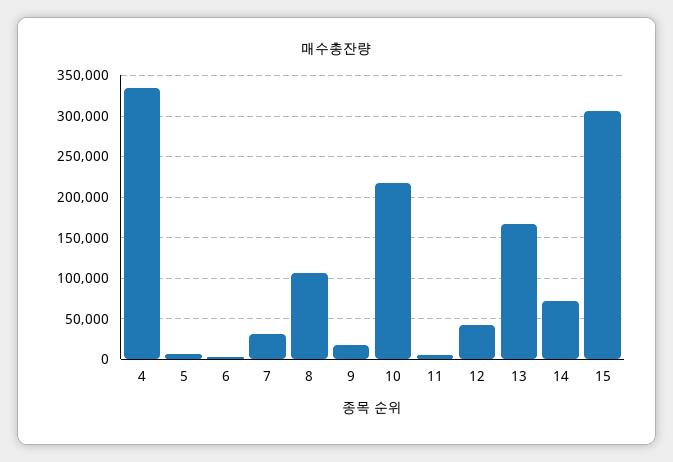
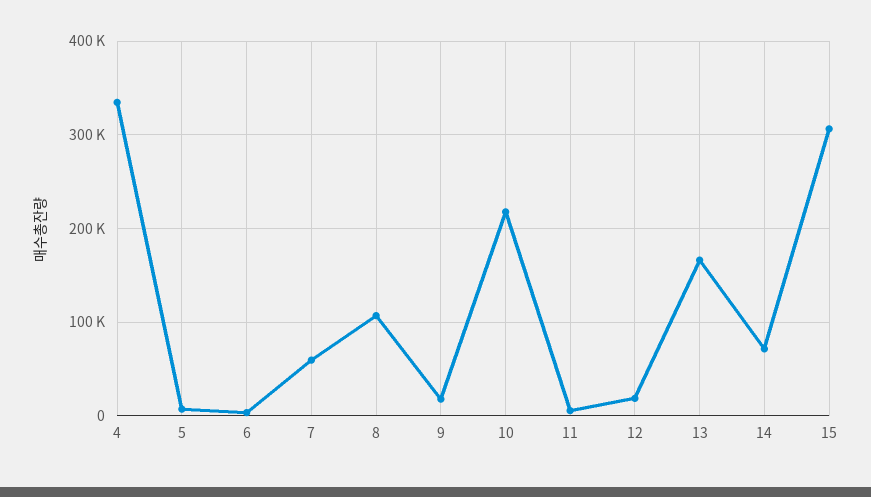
  {
    "4": 330000,
    "5": 10000,
    "6": 0,
-   "7": 30000,
+   "7": 60000,
    "8": 110000,
    "9": 20000,
    "10": 220000,
    "11": 10000,
-   "12": 40000,
+   "12": 20000,
    "13": 170000,
    "14": 70000,
    "15": 310000
  }

